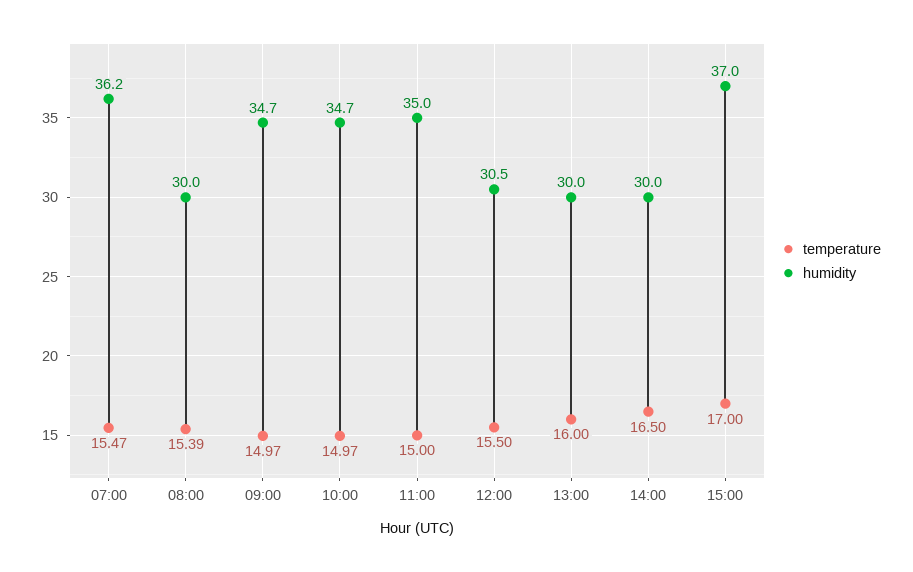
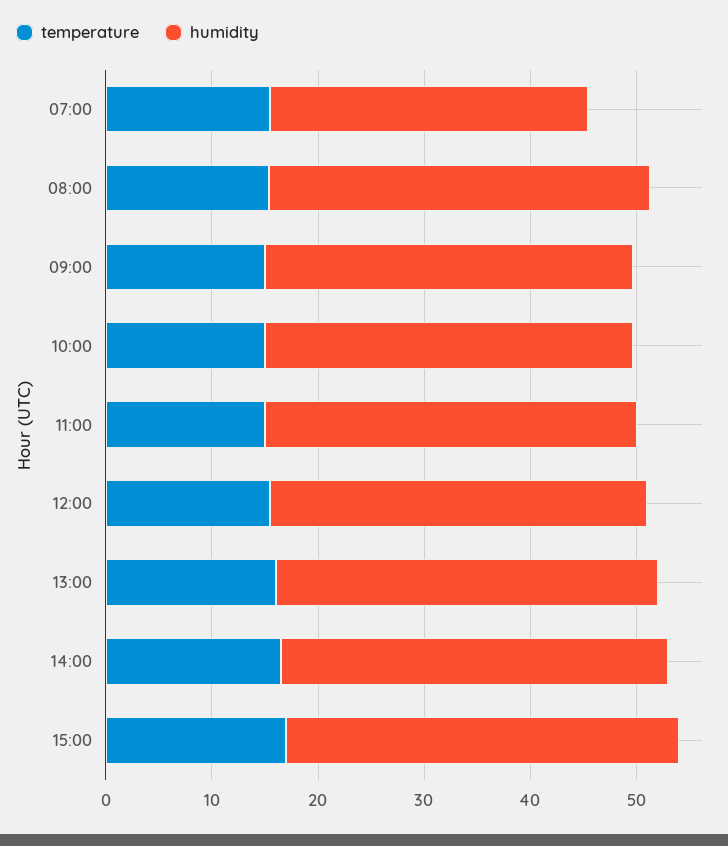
  {
    "temperature": {
      "07:00": 15.47,
      "08:00": 15.39,
      "09:00": 14.97,
      "10:00": 14.97,
      "11:00": 15,
      "12:00": 15.5,
      "13:00": 16,
      "14:00": 16.5,
      "15:00": 17
    },
    "humidity": {
-     "07:00": 36.2,
+     "07:00": 30,
-     "08:00": 30,
+     "08:00": 36,
      "09:00": 34.7,
      "10:00": 34.7,
      "11:00": 35,
-     "12:00": 30.5,
+     "12:00": 36,
-     "13:00": 30,
+     "13:00": 36,
-     "14:00": 30,
+     "14:00": 36,
      "15:00": 37
    }
  }

